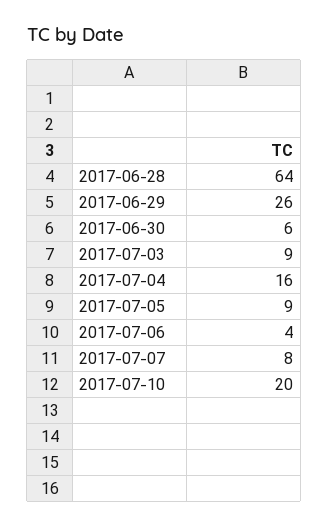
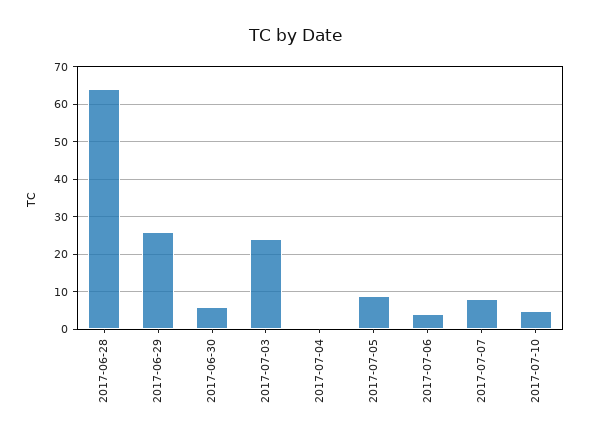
  {
    "2017-06-28": 64,
    "2017-06-29": 26,
    "2017-06-30": 6,
-   "2017-07-03": 9,
+   "2017-07-03": 25,
-   "2017-07-04": 16,
+   "2017-07-04": 0,
    "2017-07-05": 9,
    "2017-07-06": 4,
    "2017-07-07": 8,
-   "2017-07-10": 20
+   "2017-07-10": 5
  }

